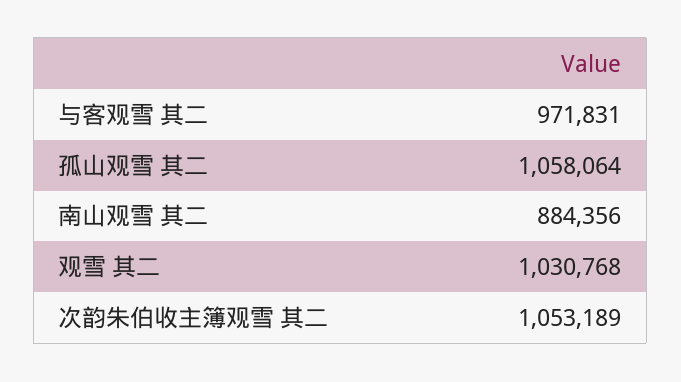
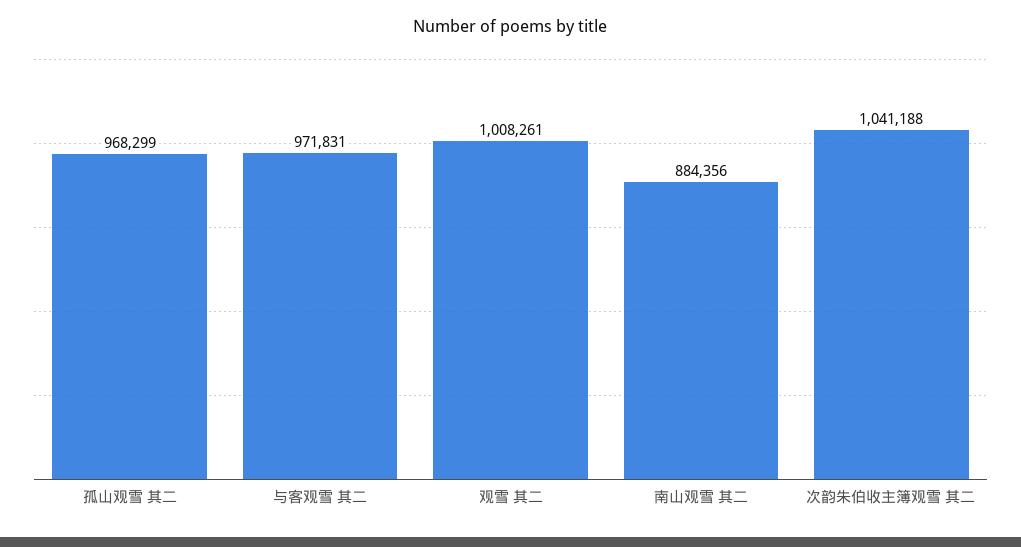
  {
    "与客观雪 其二": 971831,
-   "孤山观雪 其二": 1058064,
+   "孤山观雪 其二": 968299,
    "南山观雪 其二": 884356,
-   "观雪 其二": 1030768,
+   "观雪 其二": 1008261,
-   "次韵朱伯收主簿观雪 其二": 1053189
+   "次韵朱伯收主簿观雪 其二": 1041188
  }

